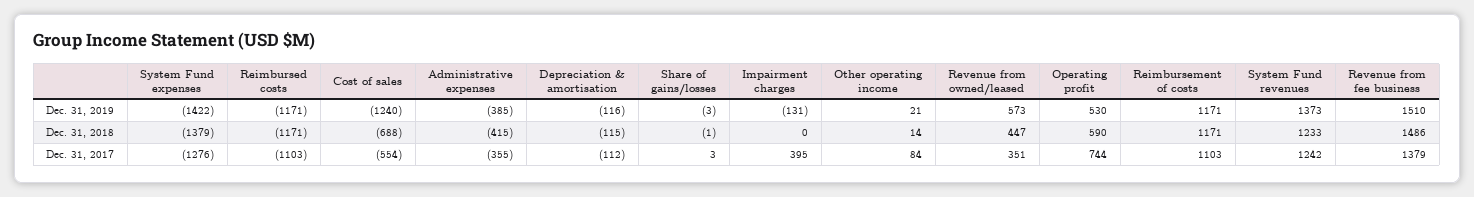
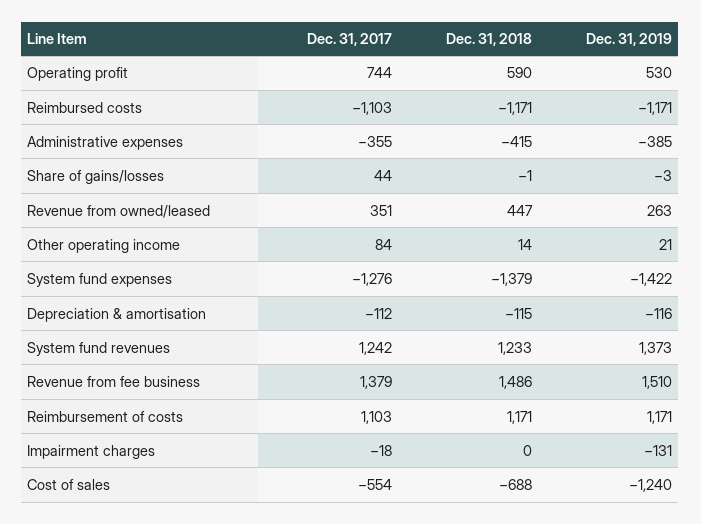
  {
    "System Fund expenses": {
      "Dec. 31, 2019": -1422,
      "Dec. 31, 2018": -1379,
      "Dec. 31, 2017": -1276
    },
    "Reimbursed costs": {
      "Dec. 31, 2019": -1171,
      "Dec. 31, 2018": -1171,
      "Dec. 31, 2017": -1103
    },
    "Cost of sales": {
      "Dec. 31, 2019": -1240,
      "Dec. 31, 2018": -688,
      "Dec. 31, 2017": -554
    },
    "Administrative expenses": {
      "Dec. 31, 2019": -385,
      "Dec. 31, 2018": -415,
      "Dec. 31, 2017": -355
    },
    "Depreciation & amortisation": {
      "Dec. 31, 2019": -116,
      "Dec. 31, 2018": -115,
      "Dec. 31, 2017": -112
    },
    "Share of gains/losses": {
      "Dec. 31, 2019": -3,
      "Dec. 31, 2018": -1,
-     "Dec. 31, 2017": 3
+     "Dec. 31, 2017": 44
    },
    "Impairment charges": {
      "Dec. 31, 2019": -131,
      "Dec. 31, 2018": 0,
-     "Dec. 31, 2017": 395
+     "Dec. 31, 2017": -18
    },
    "Other operating income": {
      "Dec. 31, 2019": 21,
      "Dec. 31, 2018": 14,
      "Dec. 31, 2017": 84
    },
    "Revenue from owned/leased": {
-     "Dec. 31, 2019": 573,
+     "Dec. 31, 2019": 263,
      "Dec. 31, 2018": 447,
      "Dec. 31, 2017": 351
    },
    "Operating profit": {
      "Dec. 31, 2019": 530,
      "Dec. 31, 2018": 590,
      "Dec. 31, 2017": 744
    },
    "Reimbursement of costs": {
      "Dec. 31, 2019": 1171,
      "Dec. 31, 2018": 1171,
      "Dec. 31, 2017": 1103
    },
    "System Fund revenues": {
      "Dec. 31, 2019": 1373,
      "Dec. 31, 2018": 1233,
      "Dec. 31, 2017": 1242
    },
    "Revenue from fee business": {
      "Dec. 31, 2019": 1510,
      "Dec. 31, 2018": 1486,
      "Dec. 31, 2017": 1379
    }
  }

